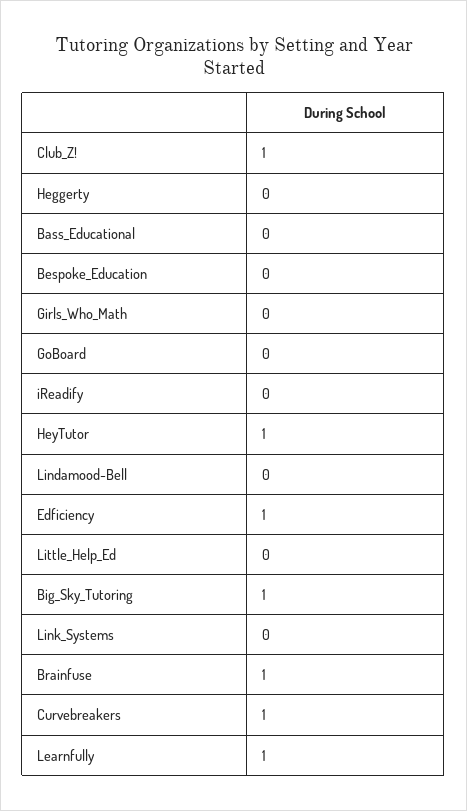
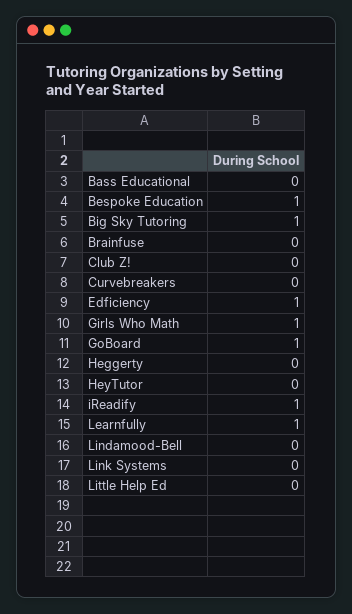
  {
-   "Club_Z!": 1,
+   "Club_Z!": 0,
    "Heggerty": 0,
    "Bass_Educational": 0,
-   "Bespoke_Education": 0,
+   "Bespoke_Education": 1,
-   "Girls_Who_Math": 0,
+   "Girls_Who_Math": 1,
-   "GoBoard": 0,
+   "GoBoard": 1,
-   "iReadify": 0,
+   "iReadify": 1,
-   "HeyTutor": 1,
+   "HeyTutor": 0,
    "Lindamood-Bell": 0,
    "Edficiency": 1,
    "Little_Help_Ed": 0,
    "Big_Sky_Tutoring": 1,
    "Link_Systems": 0,
-   "Brainfuse": 1,
+   "Brainfuse": 0,
-   "Curvebreakers": 1,
+   "Curvebreakers": 0,
    "Learnfully": 1
  }

